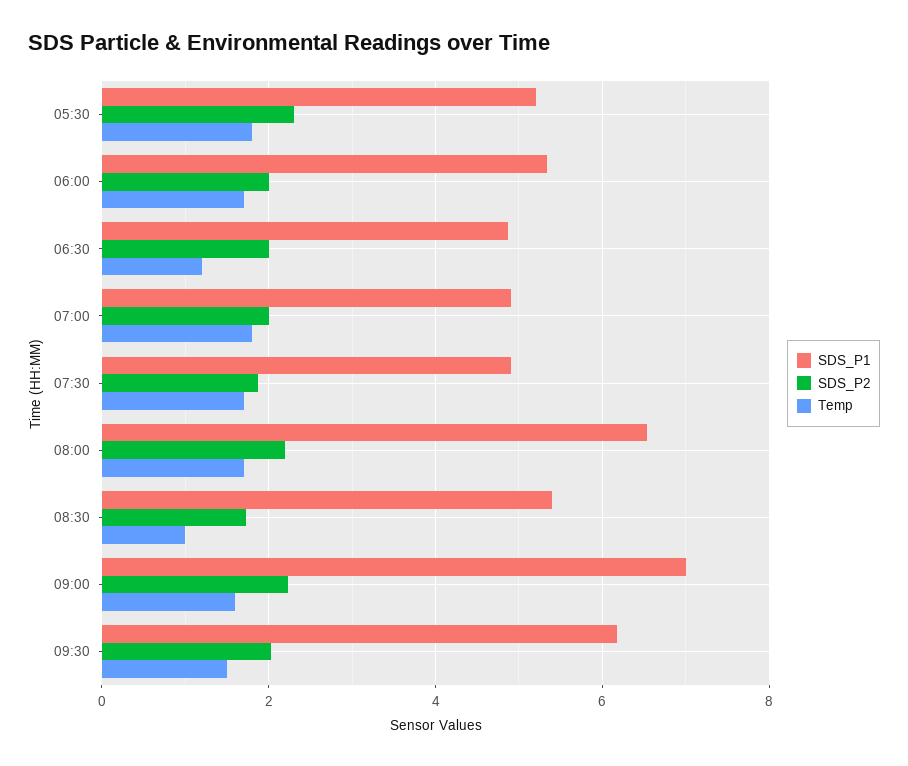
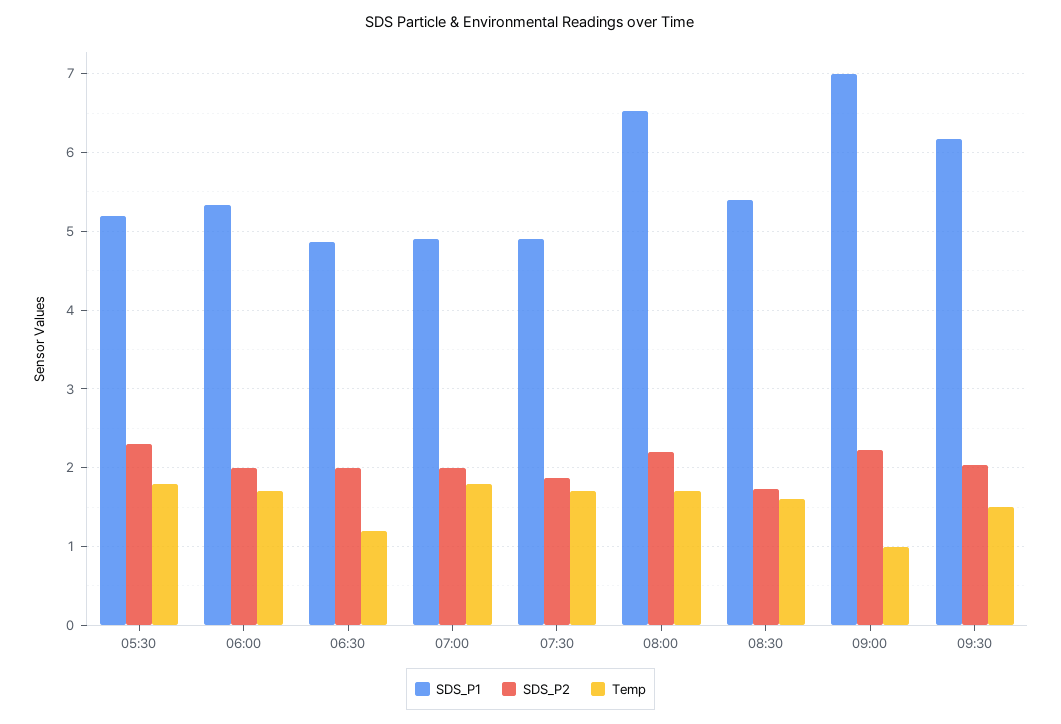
  {
    "SDS_P1": {
      "05:30": 5.2,
      "06:00": 5.3,
      "06:30": 4.9,
      "07:00": 4.9,
      "07:30": 4.9,
      "08:00": 6.5,
      "08:30": 5.4,
      "09:00": 7,
      "09:30": 6.2
    },
    "SDS_P2": {
      "05:30": 2.3,
      "06:00": 2,
      "06:30": 2,
      "07:00": 2,
      "07:30": 1.9,
      "08:00": 2.2,
      "08:30": 1.7,
      "09:00": 2.2,
      "09:30": 2
    },
    "Temp": {
      "05:30": 1.8,
      "06:00": 1.7,
      "06:30": 1.2,
      "07:00": 1.8,
      "07:30": 1.7,
      "08:00": 1.7,
-     "08:30": 1,
+     "08:30": 1.6,
-     "09:00": 1.6,
+     "09:00": 1,
      "09:30": 1.5
    }
  }

